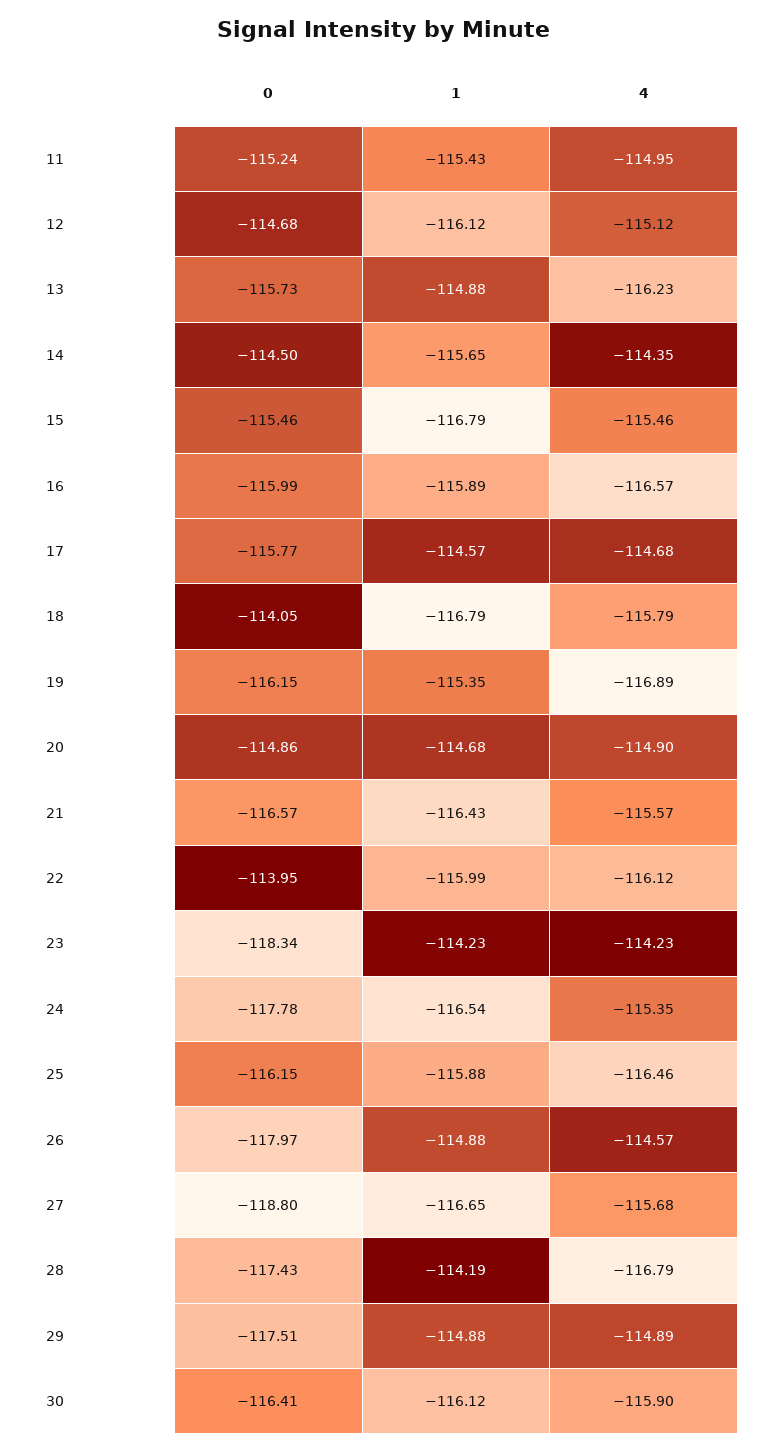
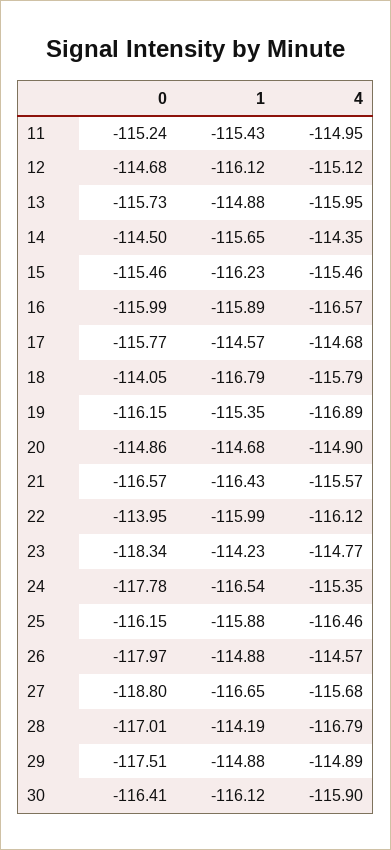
  {
    "0": {
      "11": -115.24,
      "12": -114.68,
      "13": -115.73,
      "14": -114.5,
      "15": -115.46,
      "16": -115.99,
      "17": -115.77,
      "18": -114.05,
      "19": -116.15,
      "20": -114.86,
      "21": -116.57,
      "22": -113.95,
      "23": -118.34,
      "24": -117.78,
      "25": -116.15,
      "26": -117.97,
      "27": -118.8,
-     "28": -117.43,
+     "28": -117.01,
      "29": -117.51,
      "30": -116.41
    },
    "1": {
      "11": -115.43,
      "12": -116.12,
      "13": -114.88,
      "14": -115.65,
-     "15": -116.79,
+     "15": -116.23,
      "16": -115.89,
      "17": -114.57,
      "18": -116.79,
      "19": -115.35,
      "20": -114.68,
      "21": -116.43,
      "22": -115.99,
      "23": -114.23,
      "24": -116.54,
      "25": -115.88,
      "26": -114.88,
      "27": -116.65,
      "28": -114.19,
      "29": -114.88,
      "30": -116.12
    },
    "4": {
      "11": -114.95,
      "12": -115.12,
-     "13": -116.23,
+     "13": -115.95,
      "14": -114.35,
      "15": -115.46,
      "16": -116.57,
      "17": -114.68,
      "18": -115.79,
      "19": -116.89,
      "20": -114.9,
      "21": -115.57,
      "22": -116.12,
-     "23": -114.23,
+     "23": -114.77,
      "24": -115.35,
      "25": -116.46,
      "26": -114.57,
      "27": -115.68,
      "28": -116.79,
      "29": -114.89,
      "30": -115.9
    }
  }

